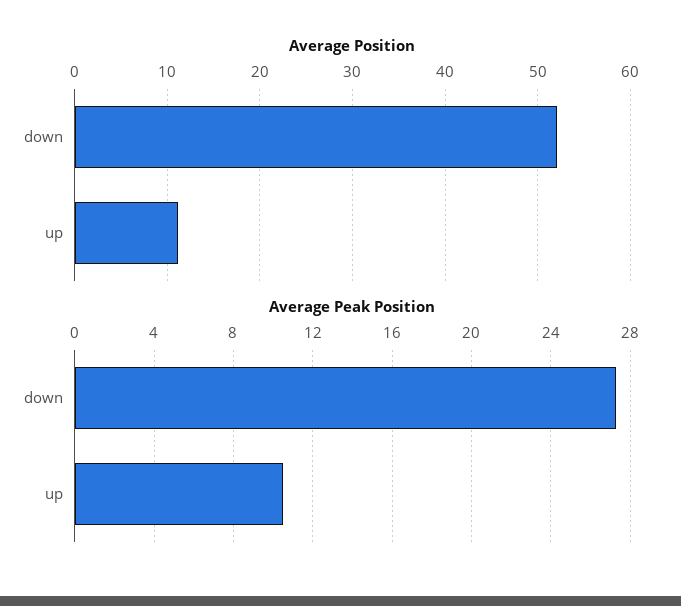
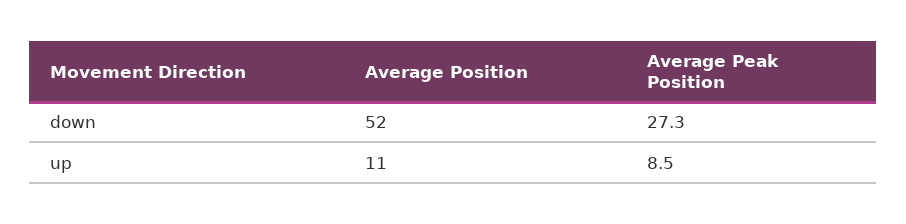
  {
    "Average Position": {
      "down": 52,
      "up": 11
    },
    "Average Peak Position": {
      "down": 27.3,
-     "up": 10.5
+     "up": 8.5
    }
  }

